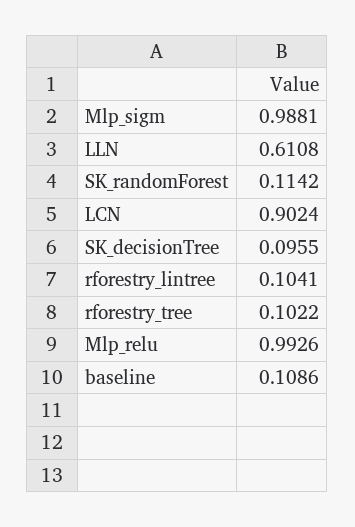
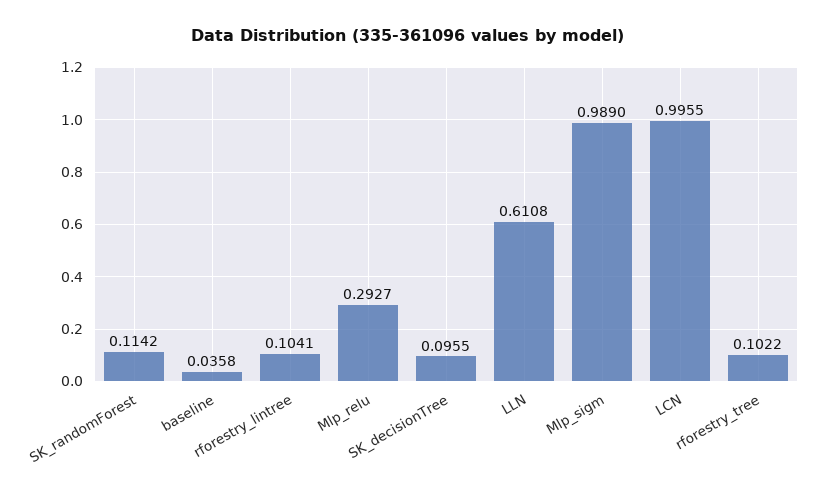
  {
-   "Mlp_sigm": 0.9881,
+   "Mlp_sigm": 0.989,
    "LLN": 0.6108,
    "SK_randomForest": 0.1142,
-   "LCN": 0.9024,
+   "LCN": 0.9955,
    "SK_decisionTree": 0.0955,
    "rforestry_lintree": 0.1041,
    "rforestry_tree": 0.1022,
-   "Mlp_relu": 0.9926,
+   "Mlp_relu": 0.2927,
-   "baseline": 0.1086
+   "baseline": 0.0358
  }

